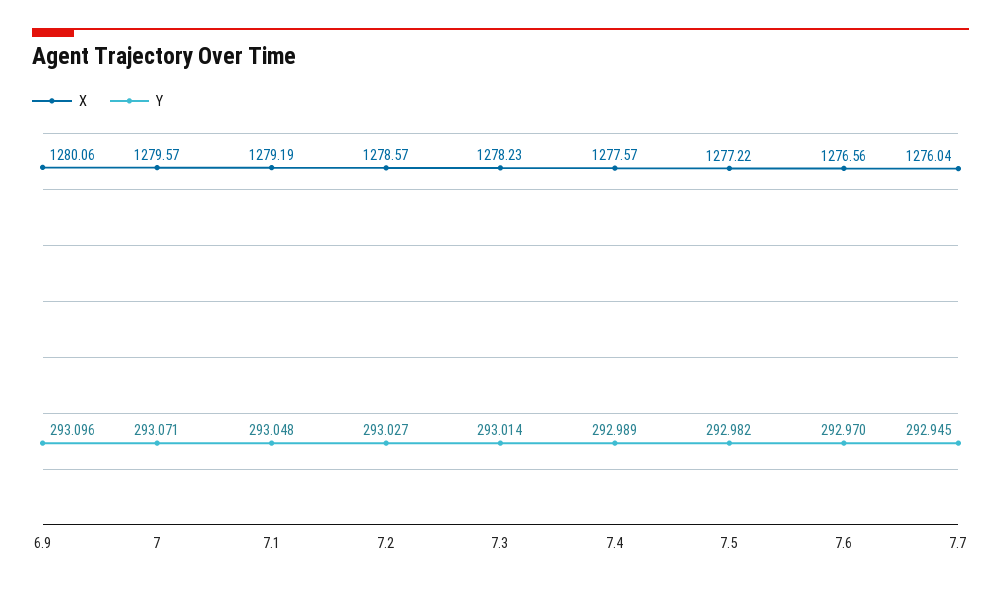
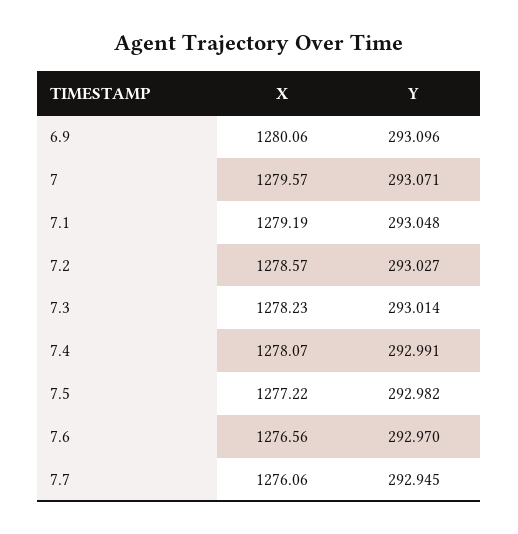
  {
    "X": {
      "6.9": 1280.06,
      "7": 1279.57,
      "7.1": 1279.19,
      "7.2": 1278.57,
      "7.3": 1278.23,
-     "7.4": 1277.57,
+     "7.4": 1278.07,
      "7.5": 1277.22,
      "7.6": 1276.56,
-     "7.7": 1276.04
+     "7.7": 1276.06
    },
    "Y": {
      "6.9": 293.096,
      "7": 293.071,
      "7.1": 293.048,
      "7.2": 293.027,
      "7.3": 293.014,
-     "7.4": 292.989,
+     "7.4": 292.991,
      "7.5": 292.982,
      "7.6": 292.97,
      "7.7": 292.945
    }
  }

